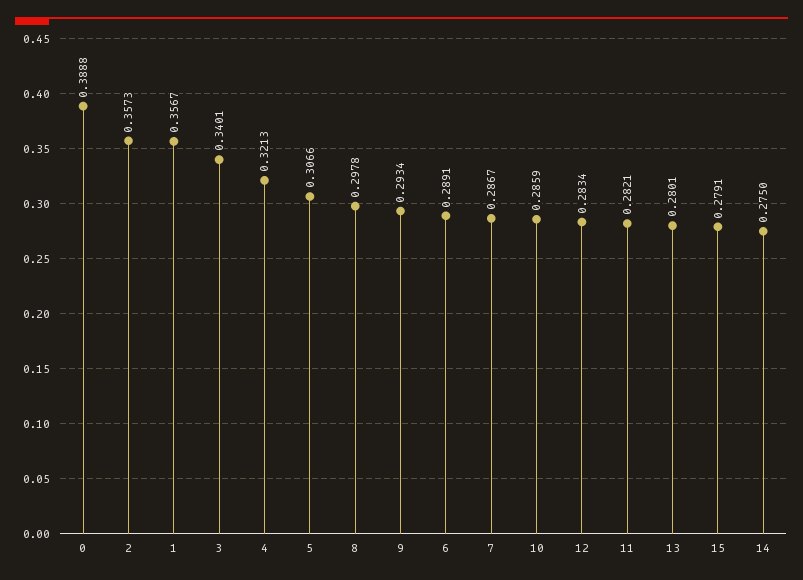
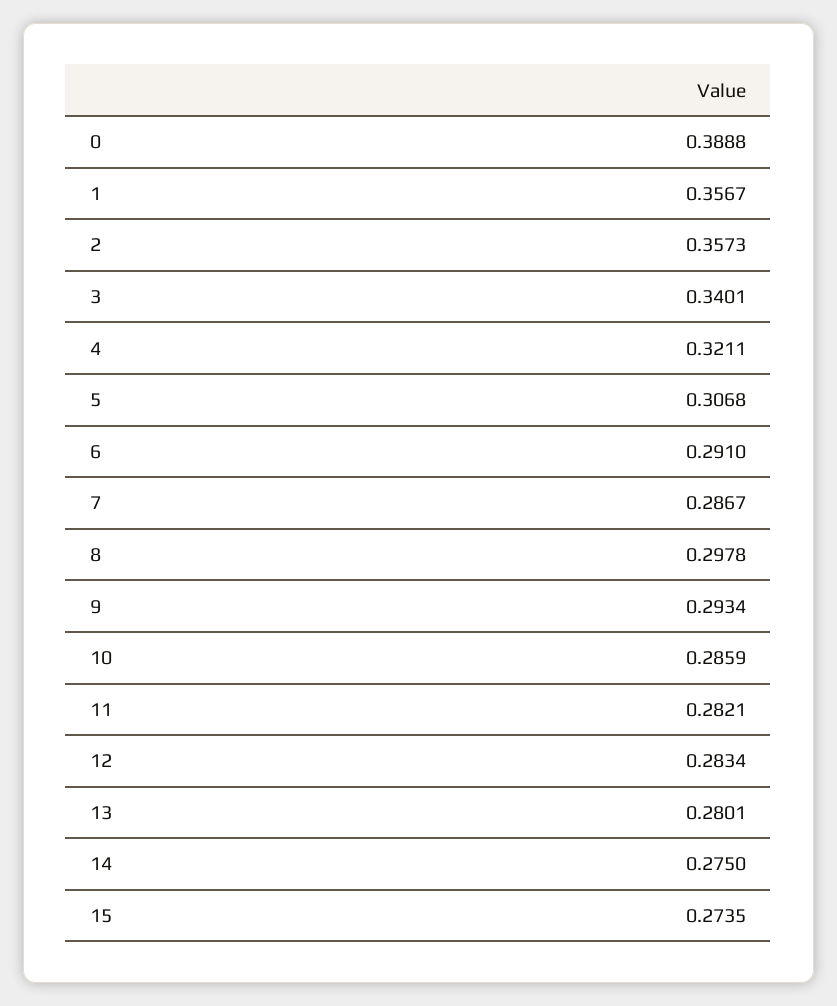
  {
    "0": 0.3888,
    "2": 0.3573,
    "1": 0.3567,
    "3": 0.3401,
-   "4": 0.3213,
+   "4": 0.3211,
-   "5": 0.3066,
+   "5": 0.3068,
    "8": 0.2978,
    "9": 0.2934,
-   "6": 0.2891,
+   "6": 0.291,
    "7": 0.2867,
    "10": 0.2859,
    "12": 0.2834,
    "11": 0.2821,
    "13": 0.2801,
-   "15": 0.2791,
+   "15": 0.2735,
    "14": 0.275
  }

